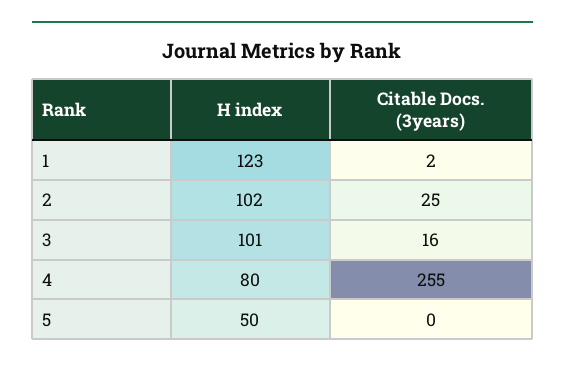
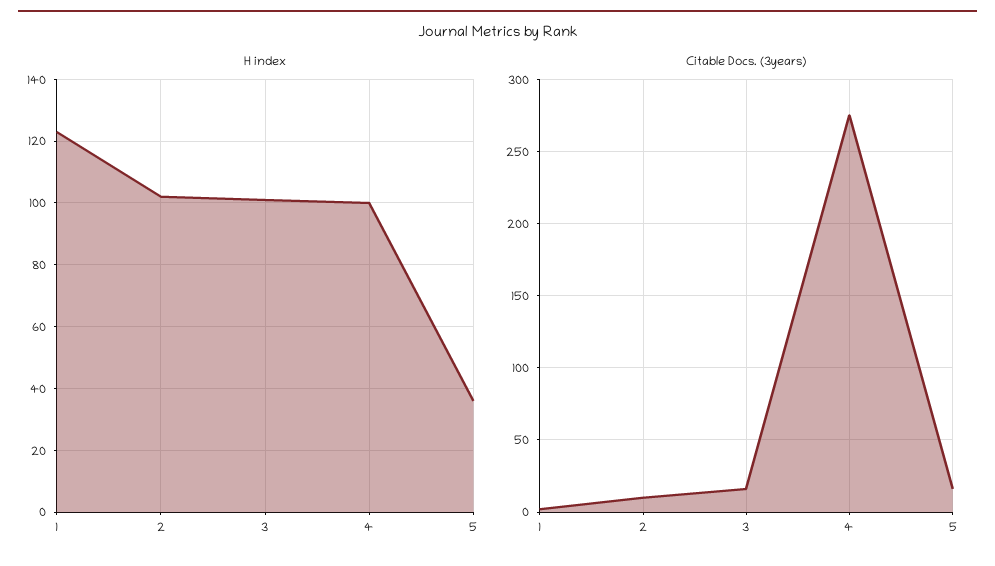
  {
    "H index": {
      "1": 123,
      "2": 102,
      "3": 101,
-     "4": 80,
+     "4": 100,
-     "5": 50
+     "5": 35
    },
    "Citable Docs. (3years)": {
      "1": 2,
-     "2": 25,
+     "2": 10,
      "3": 16,
-     "4": 255,
+     "4": 275,
-     "5": 0
+     "5": 15
    }
  }

